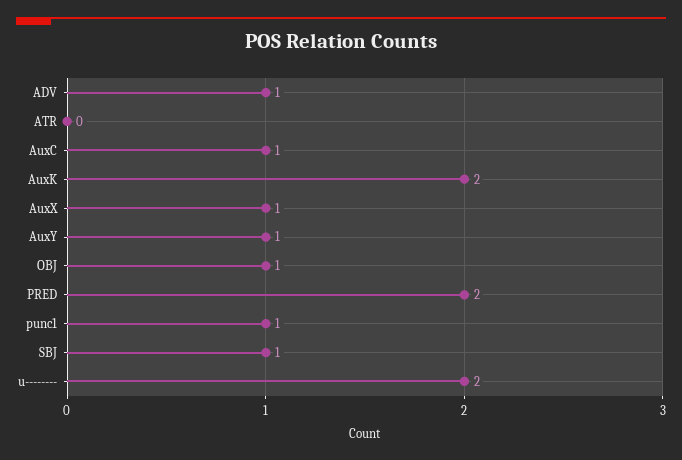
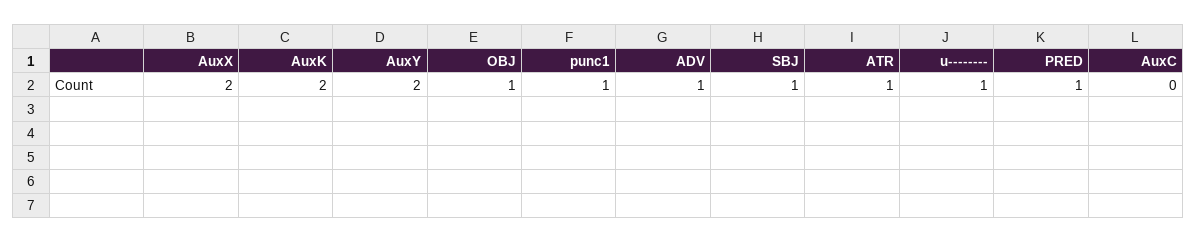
  {
    "ADV": 1,
-   "ATR": 0,
+   "ATR": 1,
-   "AuxC": 1,
+   "AuxC": 0,
    "AuxK": 2,
-   "AuxX": 1,
+   "AuxX": 2,
-   "AuxY": 1,
+   "AuxY": 2,
    "OBJ": 1,
-   "PRED": 2,
+   "PRED": 1,
    "punc1": 1,
    "SBJ": 1,
-   "u--------": 2
+   "u--------": 1
  }

